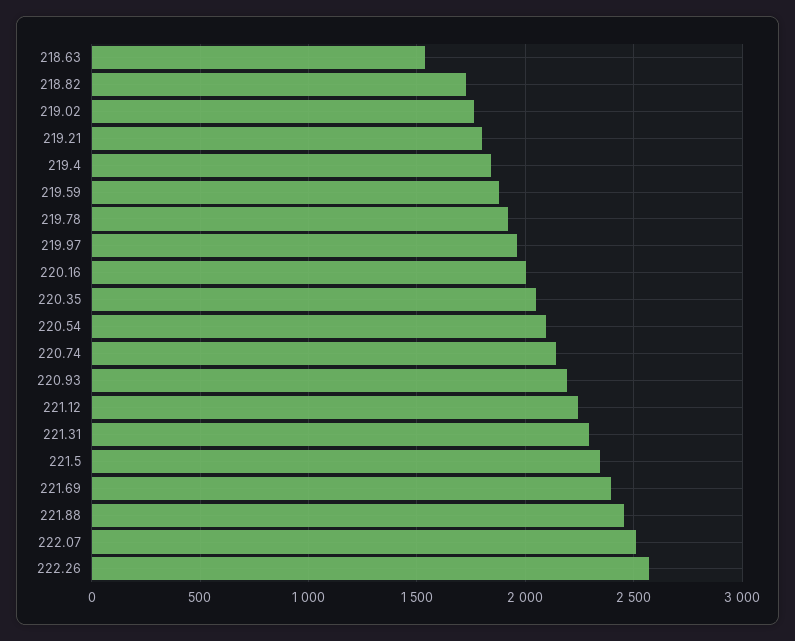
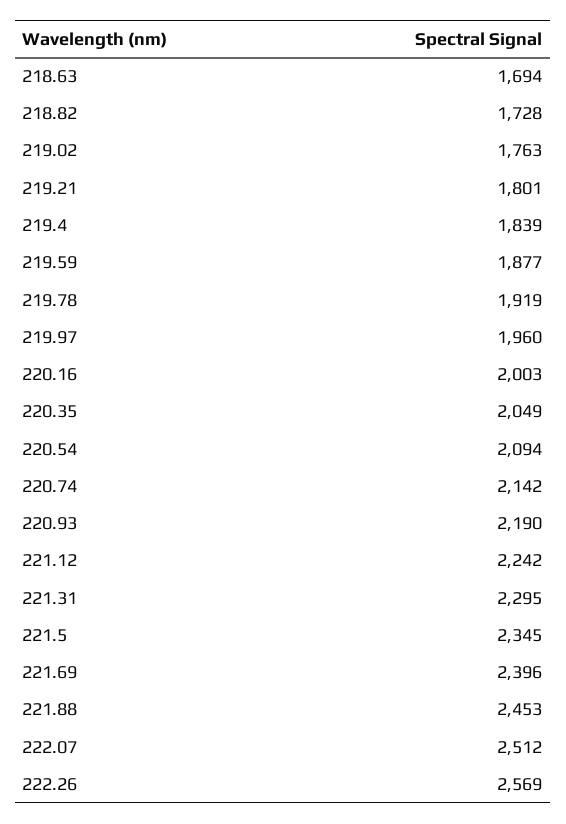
  {
-   "218.63": 1550,
+   "218.63": 1694,
    "218.82": 1728,
    "219.02": 1763,
    "219.21": 1801,
    "219.4": 1839,
    "219.59": 1877,
    "219.78": 1919,
    "219.97": 1960,
    "220.16": 2003,
    "220.35": 2049,
    "220.54": 2094,
    "220.74": 2142,
    "220.93": 2190,
    "221.12": 2242,
    "221.31": 2295,
    "221.5": 2345,
    "221.69": 2396,
    "221.88": 2453,
    "222.07": 2512,
    "222.26": 2569
  }

